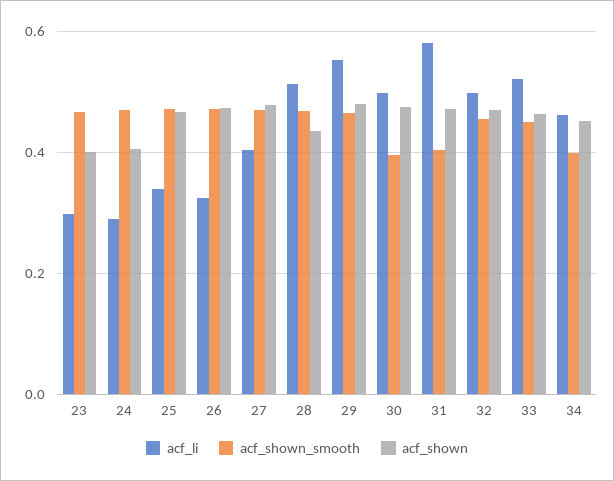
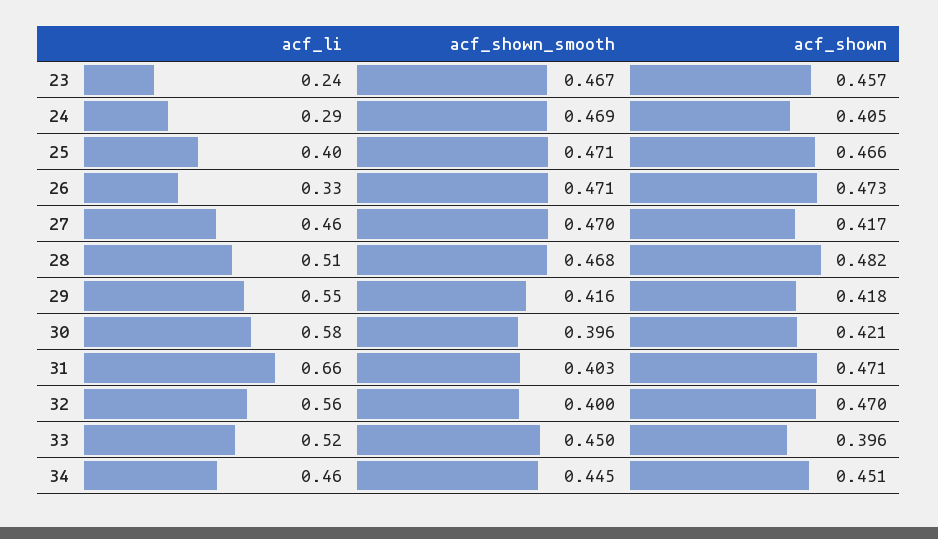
  {
    "acf_li": {
-     "23": 0.3,
+     "23": 0.24,
      "24": 0.29,
-     "25": 0.34,
+     "25": 0.4,
      "26": 0.33,
-     "27": 0.4,
+     "27": 0.46,
      "28": 0.51,
      "29": 0.55,
-     "30": 0.5,
+     "30": 0.58,
-     "31": 0.58,
+     "31": 0.66,
-     "32": 0.5,
+     "32": 0.56,
      "33": 0.52,
      "34": 0.46
    },
    "acf_shown_smooth": {
      "23": 0.467,
      "24": 0.469,
      "25": 0.471,
      "26": 0.471,
      "27": 0.47,
      "28": 0.468,
-     "29": 0.46,
+     "29": 0.416,
      "30": 0.396,
      "31": 0.403,
-     "32": 0.46,
+     "32": 0.4,
      "33": 0.45,
-     "34": 0.4
+     "34": 0.445
    },
    "acf_shown": {
-     "23": 0.4,
+     "23": 0.457,
      "24": 0.405,
      "25": 0.466,
      "26": 0.473,
-     "27": 0.48,
+     "27": 0.417,
-     "28": 0.44,
+     "28": 0.482,
-     "29": 0.48,
+     "29": 0.418,
-     "30": 0.48,
+     "30": 0.421,
      "31": 0.471,
      "32": 0.47,
-     "33": 0.46,
+     "33": 0.396,
      "34": 0.451
    }
  }

